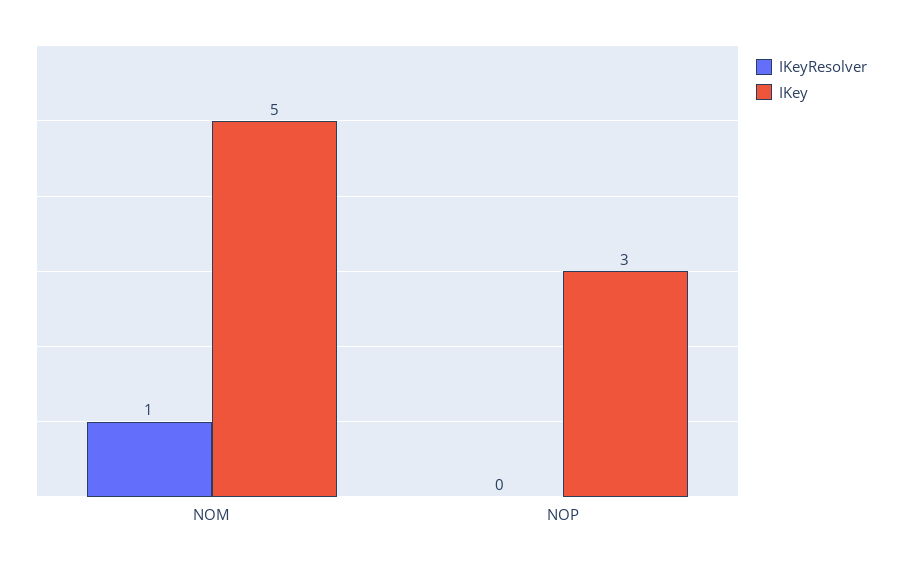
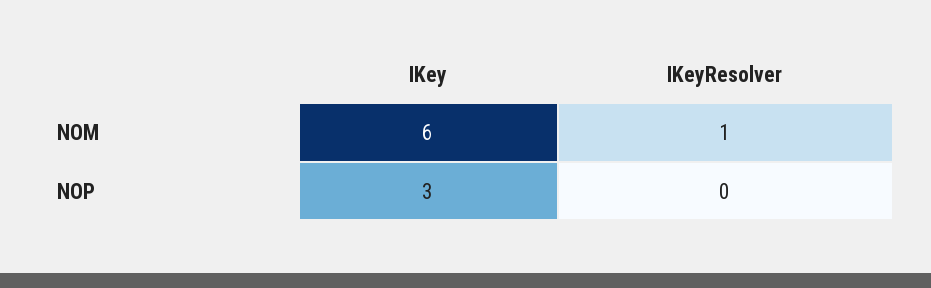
  {
    "IKeyResolver": {
      "NOM": 1,
      "NOP": 0
    },
    "IKey": {
-     "NOM": 5,
+     "NOM": 6,
      "NOP": 3
    }
  }

